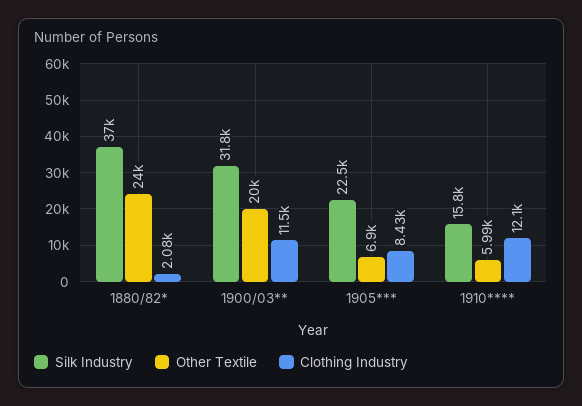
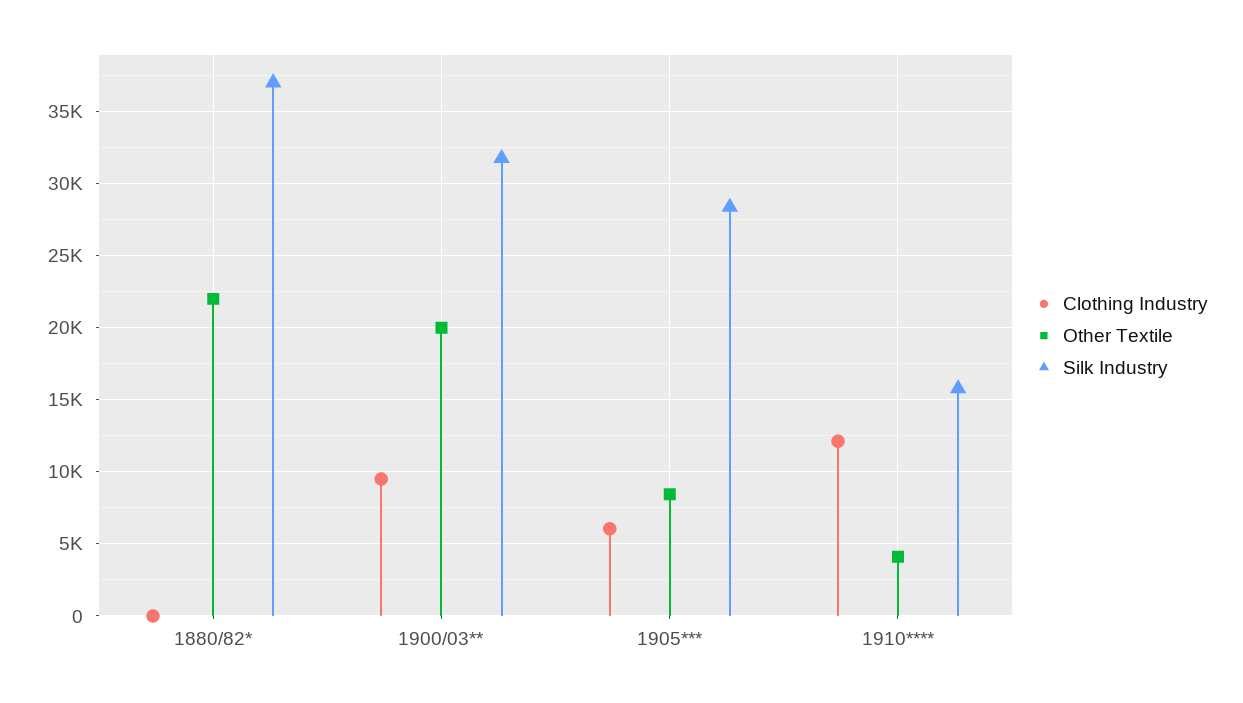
  {
    "Silk Industry": {
      "1880/82*": 37000,
      "1900/03**": 31800,
-     "1905***": 22500,
+     "1905***": 28500,
      "1910****": 15800
    },
    "Other Textile": {
-     "1880/82*": 24000,
+     "1880/82*": 22000,
      "1900/03**": 20000,
-     "1905***": 6900,
+     "1905***": 8500,
-     "1910****": 5990
+     "1910****": 4000
    },
    "Clothing Industry": {
-     "1880/82*": 2080,
+     "1880/82*": 0,
-     "1900/03**": 11500,
+     "1900/03**": 9500,
-     "1905***": 8430,
+     "1905***": 6000,
      "1910****": 12100
    }
  }

